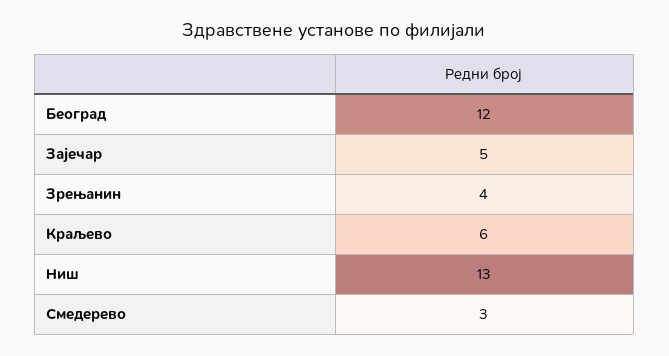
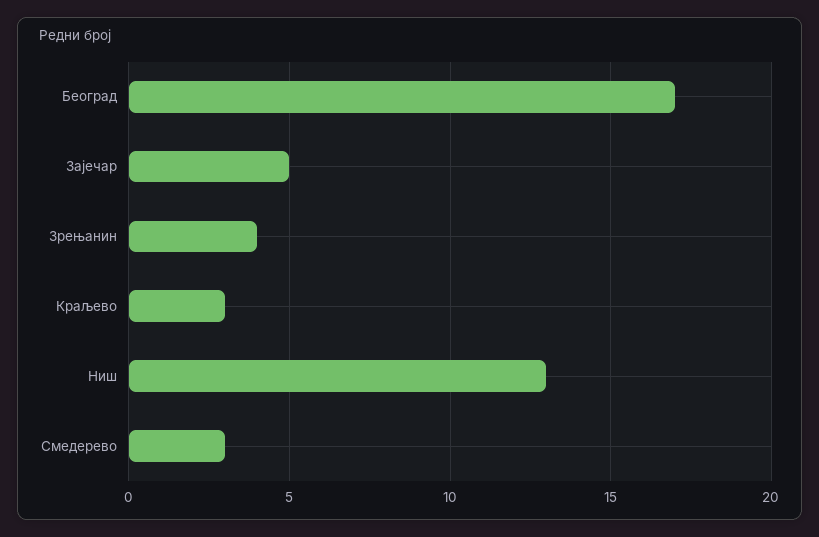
  {
-   "Београд": 12,
+   "Београд": 17,
    "Зајечар": 5,
    "Зрењанин": 4,
-   "Краљево": 6,
+   "Краљево": 3,
    "Ниш": 13,
    "Смедерево": 3
  }

